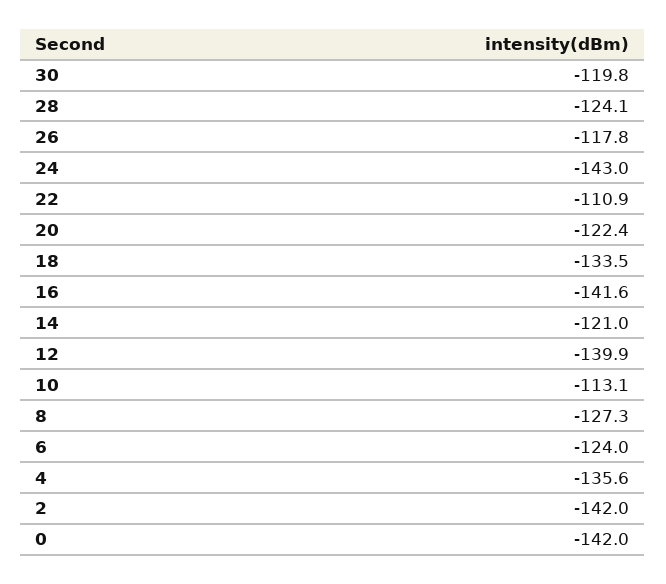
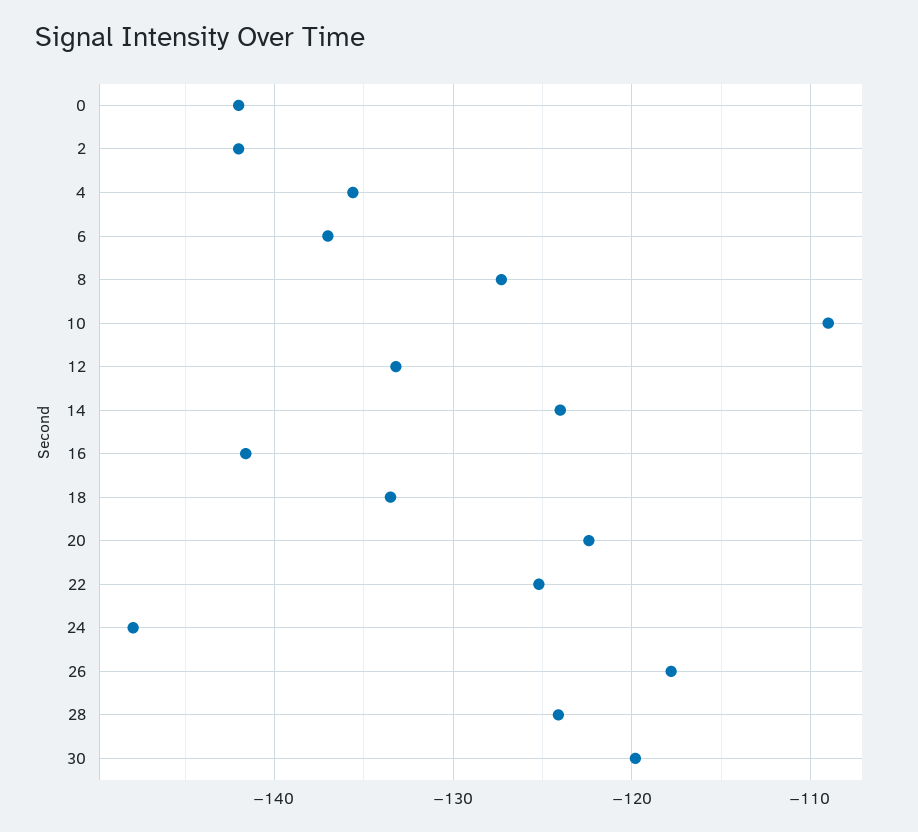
  {
    "30": -119.8,
    "28": -124.1,
    "26": -117.8,
-   "24": -143,
+   "24": -148,
-   "22": -110.9,
+   "22": -125,
    "20": -122.4,
    "18": -133.5,
    "16": -141.6,
-   "14": -121,
+   "14": -124,
-   "12": -139.9,
+   "12": -133,
-   "10": -113.1,
+   "10": -109,
    "8": -127.3,
-   "6": -124,
+   "6": -137,
    "4": -135.6,
    "2": -142,
    "0": -142
  }

